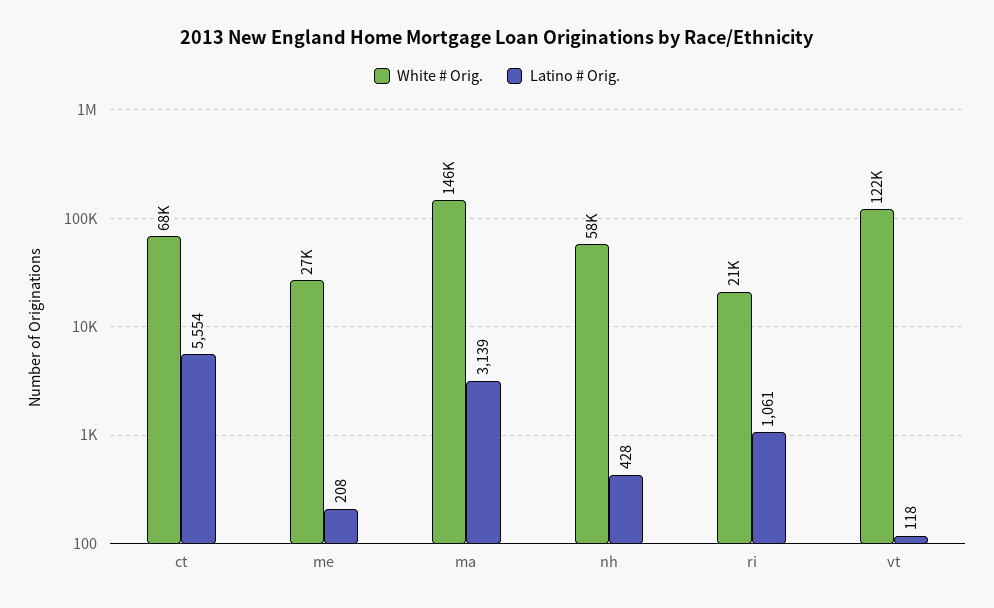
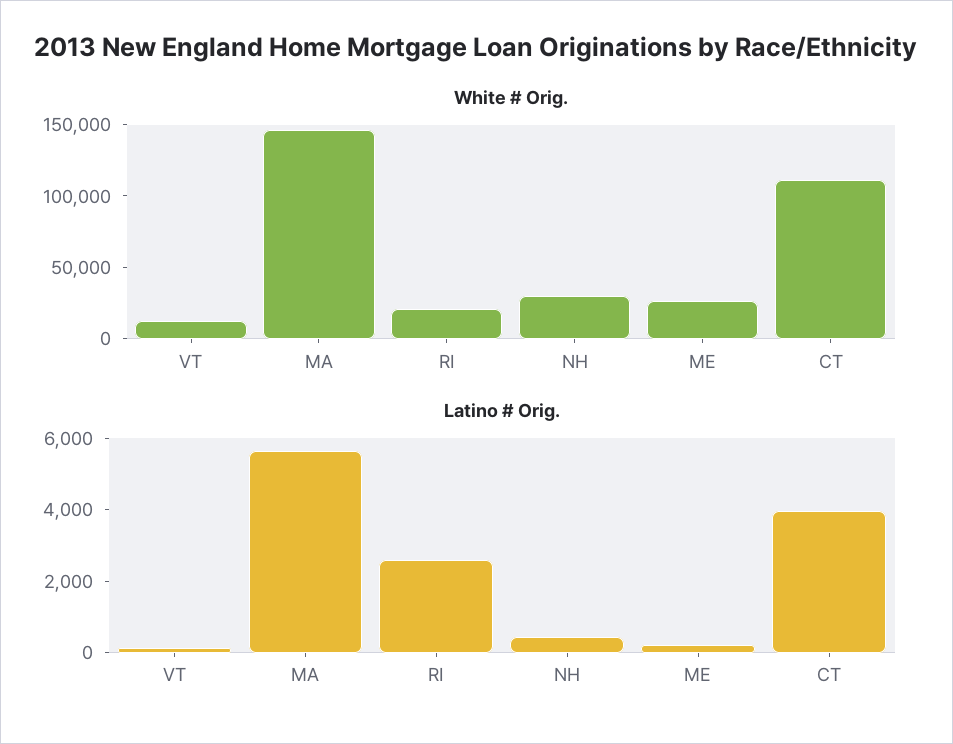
  {
    "White # Orig.": {
-     "ct": 68000,
+     "ct": 110000,
      "me": 27000,
      "ma": 146000,
-     "nh": 58000,
+     "nh": 30000,
      "ri": 21000,
-     "vt": 122000
+     "vt": 10000
    },
    "Latino # Orig.": {
-     "ct": 5554,
+     "ct": 4000,
      "me": 208,
-     "ma": 3139,
+     "ma": 5500,
      "nh": 428,
-     "ri": 1061,
+     "ri": 2500,
      "vt": 118
    }
  }

